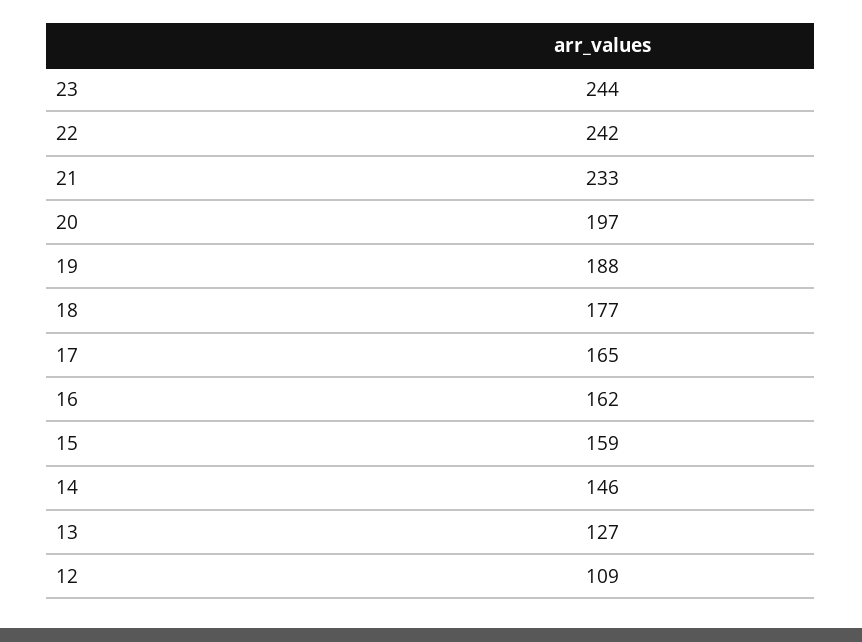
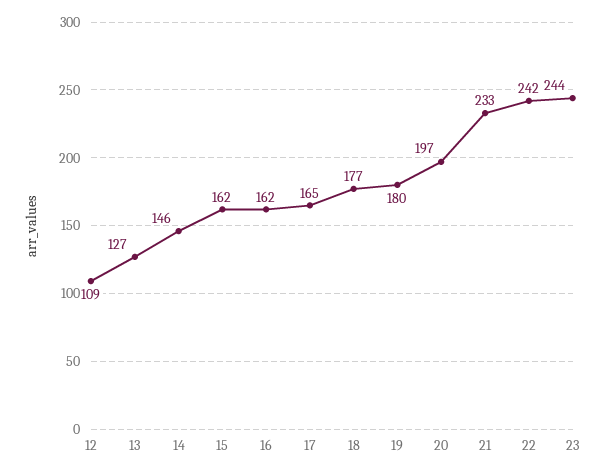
  {
    "23": 244,
    "22": 242,
    "21": 233,
    "20": 197,
-   "19": 188,
+   "19": 180,
    "18": 177,
    "17": 165,
    "16": 162,
-   "15": 159,
+   "15": 162,
    "14": 146,
    "13": 127,
    "12": 109
  }

